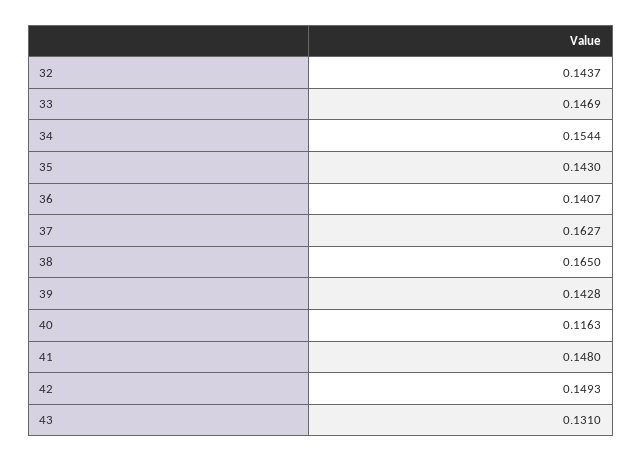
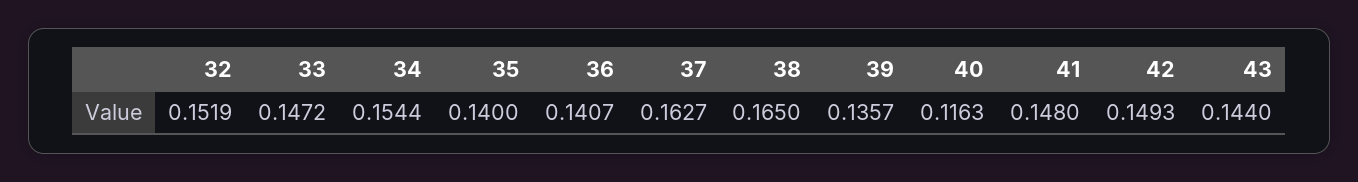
  {
-   "32": 0.1437,
+   "32": 0.1519,
-   "33": 0.1469,
+   "33": 0.1472,
    "34": 0.1544,
-   "35": 0.143,
+   "35": 0.14,
    "36": 0.1407,
    "37": 0.1627,
    "38": 0.165,
-   "39": 0.1428,
+   "39": 0.1357,
    "40": 0.1163,
    "41": 0.148,
    "42": 0.1493,
-   "43": 0.131
+   "43": 0.144
  }

